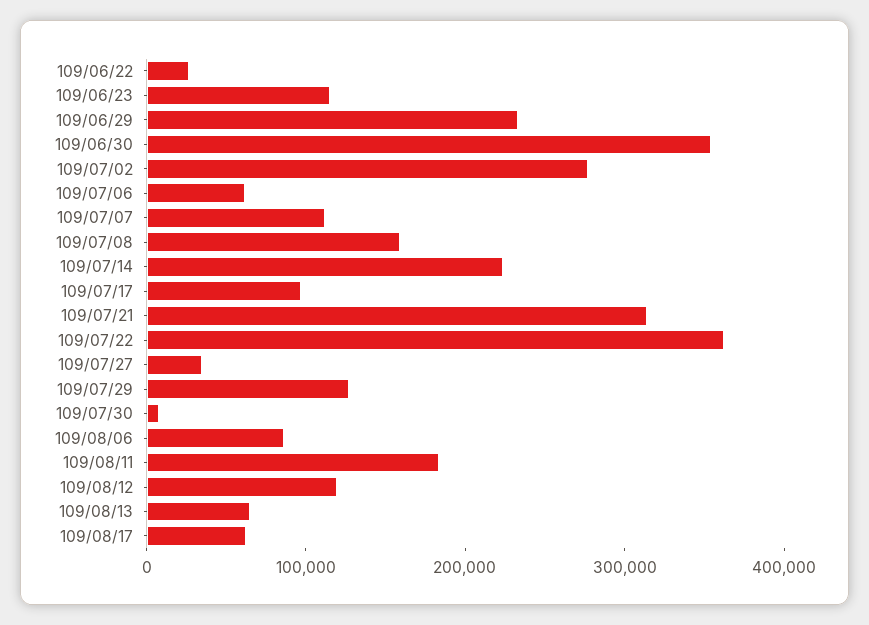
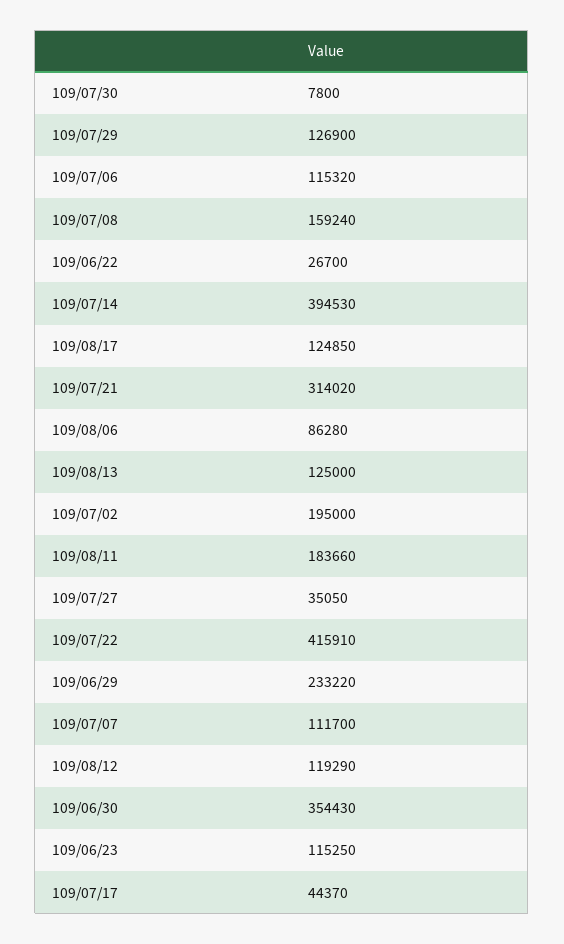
  {
    "109/06/22": 26700,
    "109/06/23": 115250,
    "109/06/29": 233220,
    "109/06/30": 354430,
-   "109/07/02": 280000,
+   "109/07/02": 195000,
-   "109/07/06": 60000,
+   "109/07/06": 115320,
    "109/07/07": 111700,
    "109/07/08": 159240,
-   "109/07/14": 220000,
+   "109/07/14": 394530,
-   "109/07/17": 100000,
+   "109/07/17": 44370,
    "109/07/21": 314020,
-   "109/07/22": 360000,
+   "109/07/22": 415910,
    "109/07/27": 35050,
    "109/07/29": 126900,
    "109/07/30": 7800,
    "109/08/06": 86280,
    "109/08/11": 183660,
    "109/08/12": 119290,
-   "109/08/13": 60000,
+   "109/08/13": 125000,
-   "109/08/17": 60000
+   "109/08/17": 124850
  }

